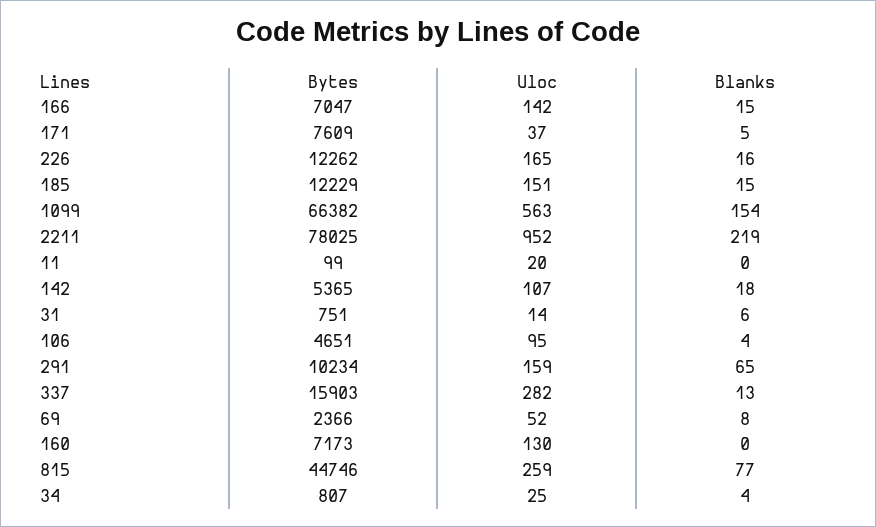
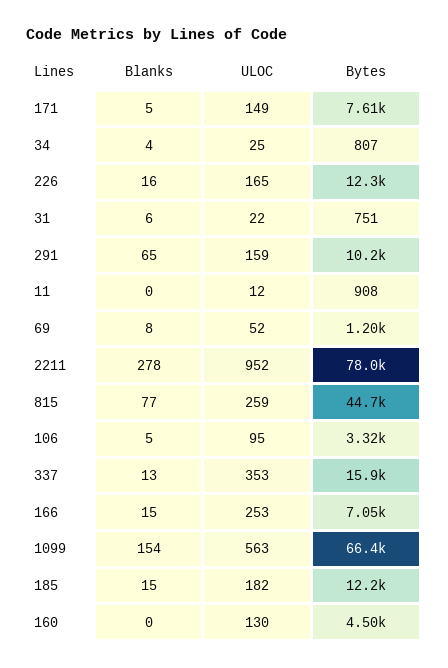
  {
    "Bytes": {
      "166": 7047,
      "171": 7609,
      "226": 12262,
      "185": 12229,
      "1099": 66382,
      "2211": 78025,
-     "11": 99,
+     "11": 908,
-     "142": 5365,
      "31": 751,
-     "106": 4651,
+     "106": 3320,
      "291": 10234,
      "337": 15903,
-     "69": 2366,
+     "69": 1200,
-     "160": 7173,
+     "160": 4500,
      "815": 44746,
      "34": 807
    },
    "Uloc": {
-     "166": 142,
+     "166": 253,
-     "171": 37,
+     "171": 149,
      "226": 165,
-     "185": 151,
+     "185": 182,
      "1099": 563,
      "2211": 952,
-     "11": 20,
+     "11": 12,
-     "142": 107,
-     "31": 14,
+     "31": 22,
      "106": 95,
      "291": 159,
-     "337": 282,
+     "337": 353,
      "69": 52,
      "160": 130,
      "815": 259,
      "34": 25
    },
    "Blanks": {
      "166": 15,
      "171": 5,
      "226": 16,
      "185": 15,
      "1099": 154,
-     "2211": 219,
+     "2211": 278,
      "11": 0,
-     "142": 18,
      "31": 6,
-     "106": 4,
+     "106": 5,
      "291": 65,
      "337": 13,
      "69": 8,
      "160": 0,
      "815": 77,
      "34": 4
    }
  }

